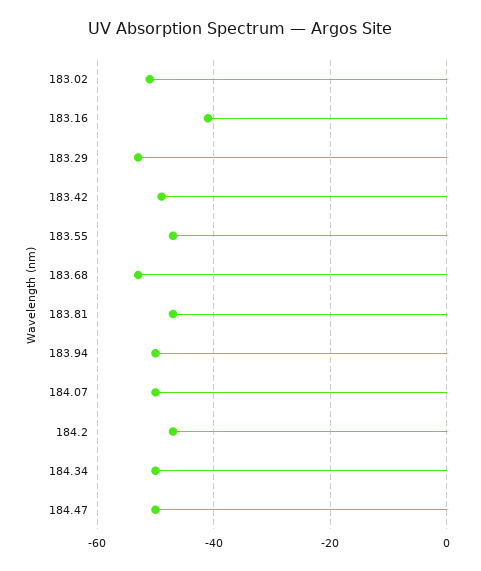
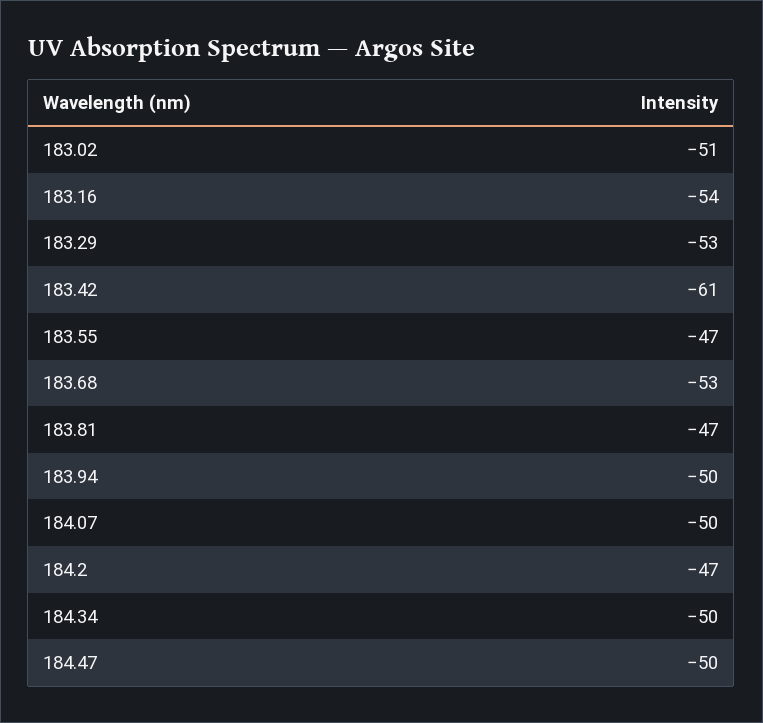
  {
    "183.02": -51,
-   "183.16": -40,
+   "183.16": -54,
    "183.29": -53,
-   "183.42": -50,
+   "183.42": -61,
    "183.55": -47,
    "183.68": -53,
    "183.81": -47,
    "183.94": -50,
    "184.07": -50,
    "184.2": -47,
    "184.34": -50,
    "184.47": -50
  }

